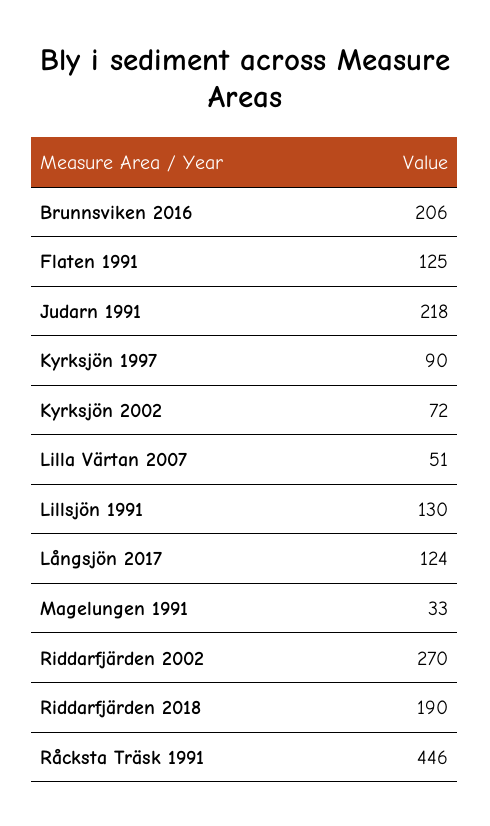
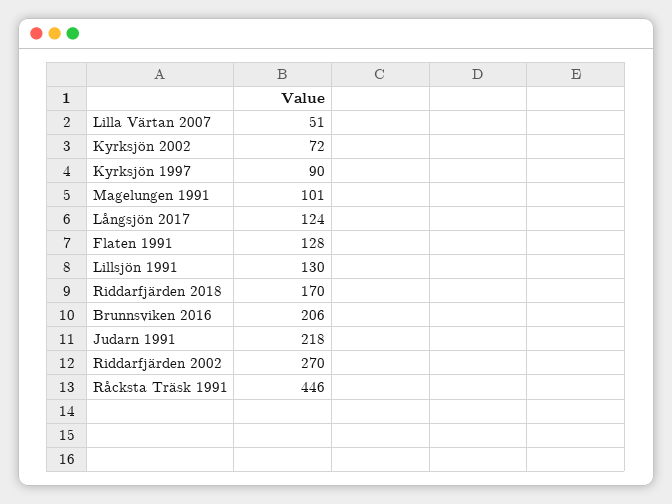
  {
    "Brunnsviken 2016": 206,
-   "Flaten 1991": 125,
+   "Flaten 1991": 128,
    "Judarn 1991": 218,
    "Kyrksjön 1997": 90,
    "Kyrksjön 2002": 72,
    "Lilla Värtan 2007": 51,
    "Lillsjön 1991": 130,
    "Långsjön 2017": 124,
-   "Magelungen 1991": 33,
+   "Magelungen 1991": 101,
    "Riddarfjärden 2002": 270,
-   "Riddarfjärden 2018": 190,
+   "Riddarfjärden 2018": 170,
    "Råcksta Träsk 1991": 446
  }

